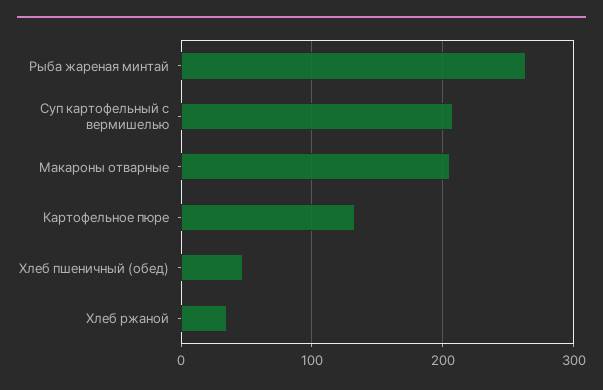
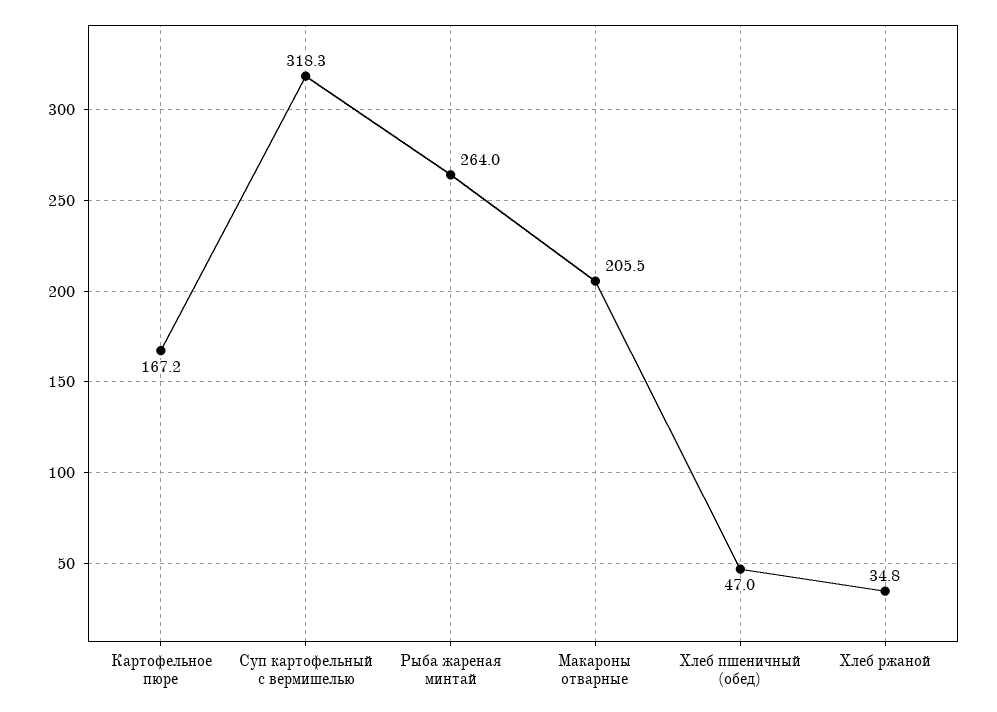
  {
    "Рыба жареная минтай": 264,
-   "Суп картофельный с вермишелью": 210,
+   "Суп картофельный с вермишелью": 318.3,
    "Макароны отварные": 205.5,
-   "Картофельное пюре": 130,
+   "Картофельное пюре": 167.2,
    "Хлеб пшеничный (обед)": 47,
    "Хлеб ржаной": 34.8
  }

